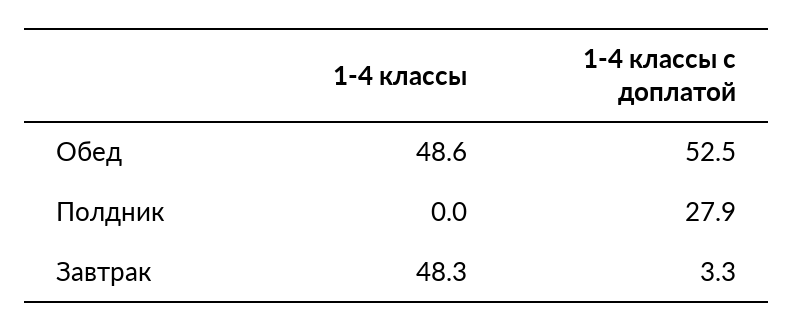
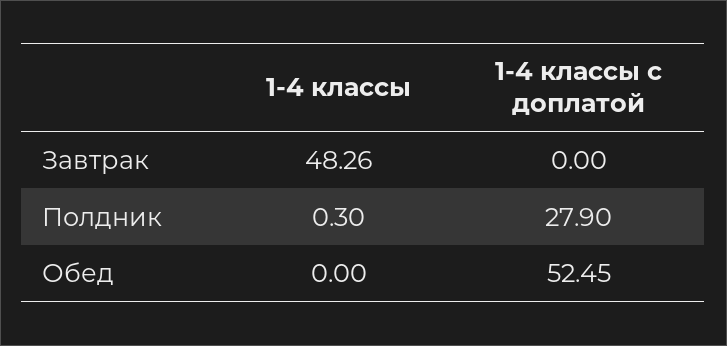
  {
    "1-4 классы": {
-     "Обед": 48.6,
+     "Обед": 0,
-     "Полдник": 0,
+     "Полдник": 0.3,
      "Завтрак": 48.26
    },
    "1-4 классы с доплатой": {
      "Обед": 52.45,
      "Полдник": 27.9,
-     "Завтрак": 3.3
+     "Завтрак": 0
    }
  }

